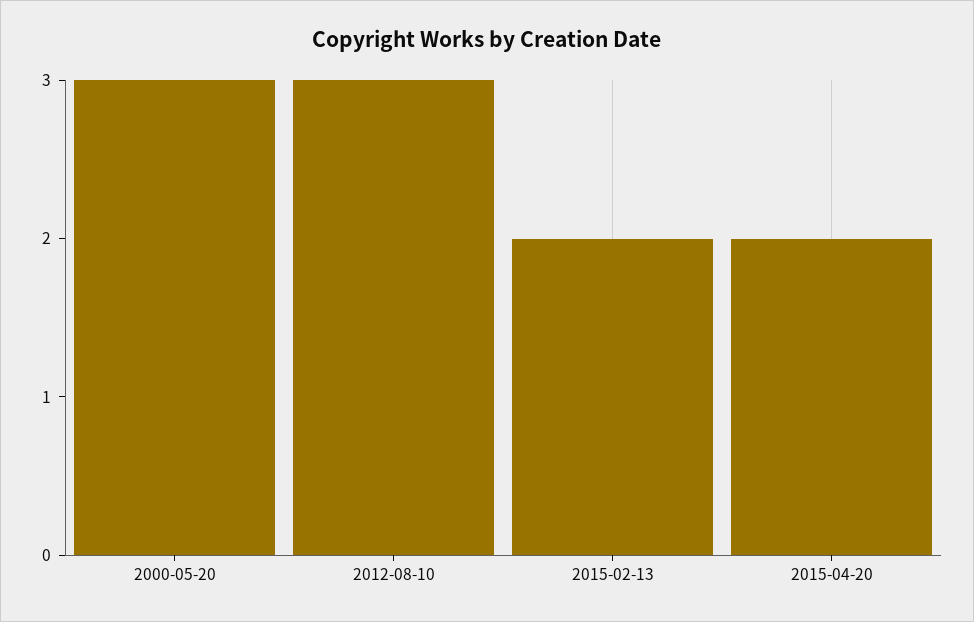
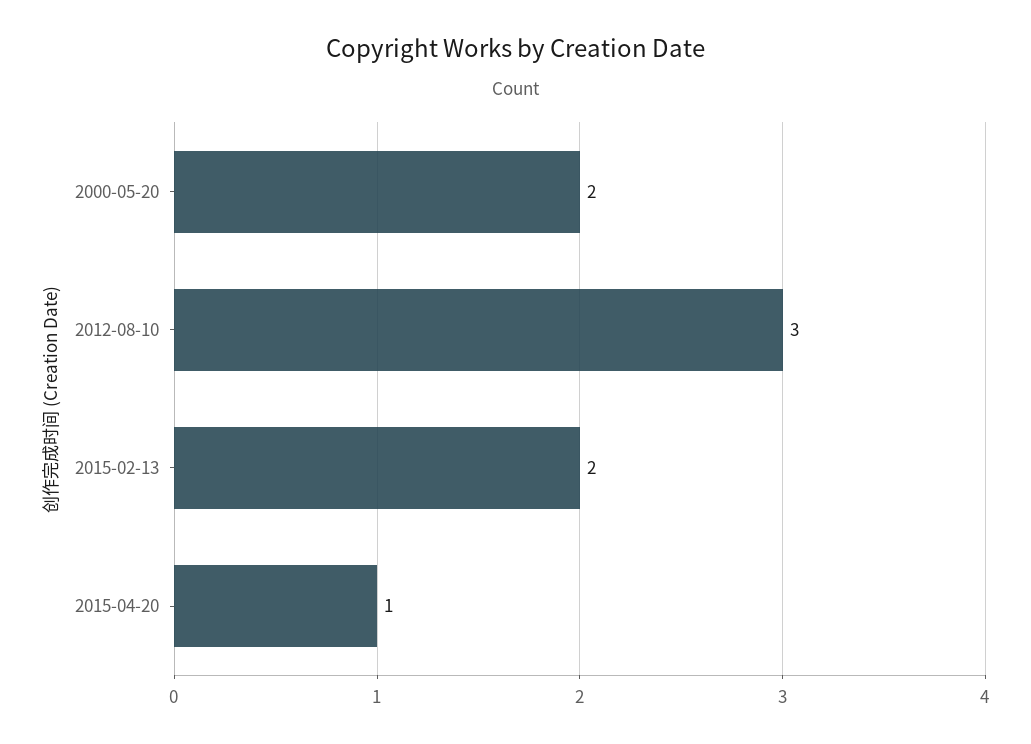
  {
-   "2000-05-20": 3,
+   "2000-05-20": 2,
    "2012-08-10": 3,
    "2015-02-13": 2,
-   "2015-04-20": 2
+   "2015-04-20": 1
  }

